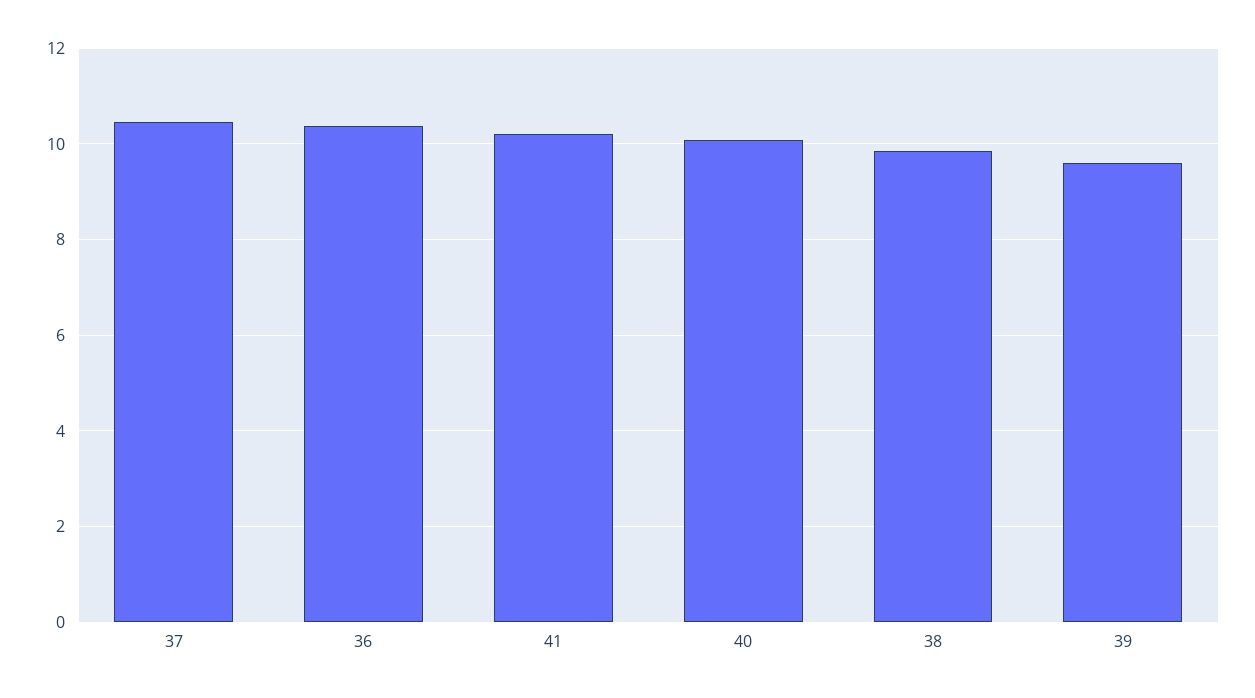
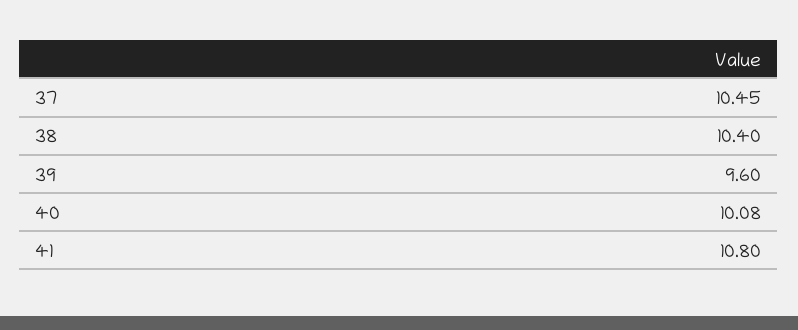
  {
    "37": 10.45,
-   "36": 10.4,
-   "41": 10.2,
+   "41": 10.8,
    "40": 10.08,
-   "38": 9.8,
+   "38": 10.4,
    "39": 9.6
  }

